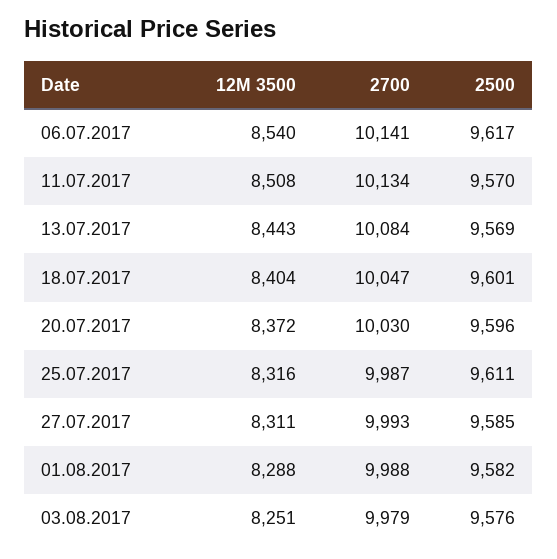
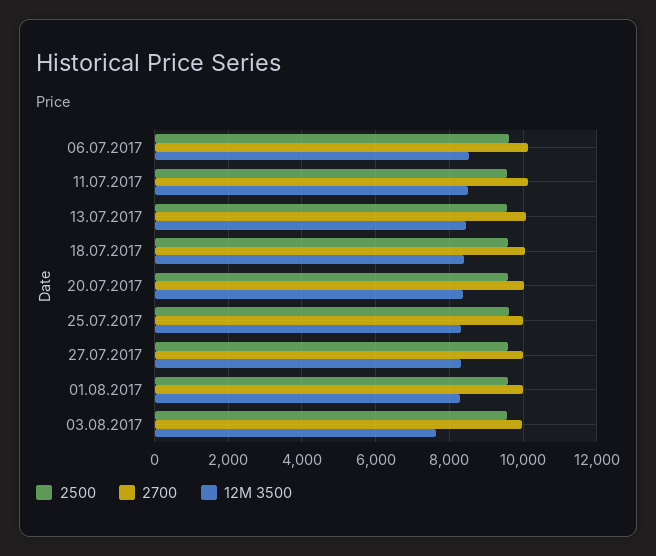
  {
    "12M 3500": {
      "06.07.2017": 8540,
      "11.07.2017": 8508,
      "13.07.2017": 8443,
      "18.07.2017": 8404,
      "20.07.2017": 8372,
      "25.07.2017": 8316,
      "27.07.2017": 8311,
      "01.08.2017": 8288,
-     "03.08.2017": 8251
+     "03.08.2017": 7600
    },
    "2700": {
      "06.07.2017": 10141,
      "11.07.2017": 10134,
      "13.07.2017": 10084,
      "18.07.2017": 10047,
      "20.07.2017": 10030,
      "25.07.2017": 9987,
      "27.07.2017": 9993,
      "01.08.2017": 9988,
      "03.08.2017": 9979
    },
    "2500": {
      "06.07.2017": 9617,
      "11.07.2017": 9570,
      "13.07.2017": 9569,
      "18.07.2017": 9601,
      "20.07.2017": 9596,
      "25.07.2017": 9611,
      "27.07.2017": 9585,
      "01.08.2017": 9582,
      "03.08.2017": 9576
    }
  }

